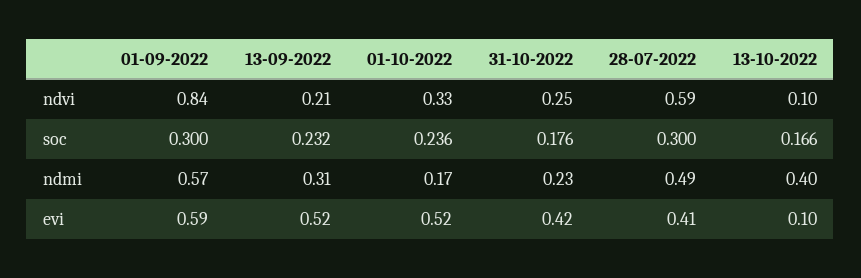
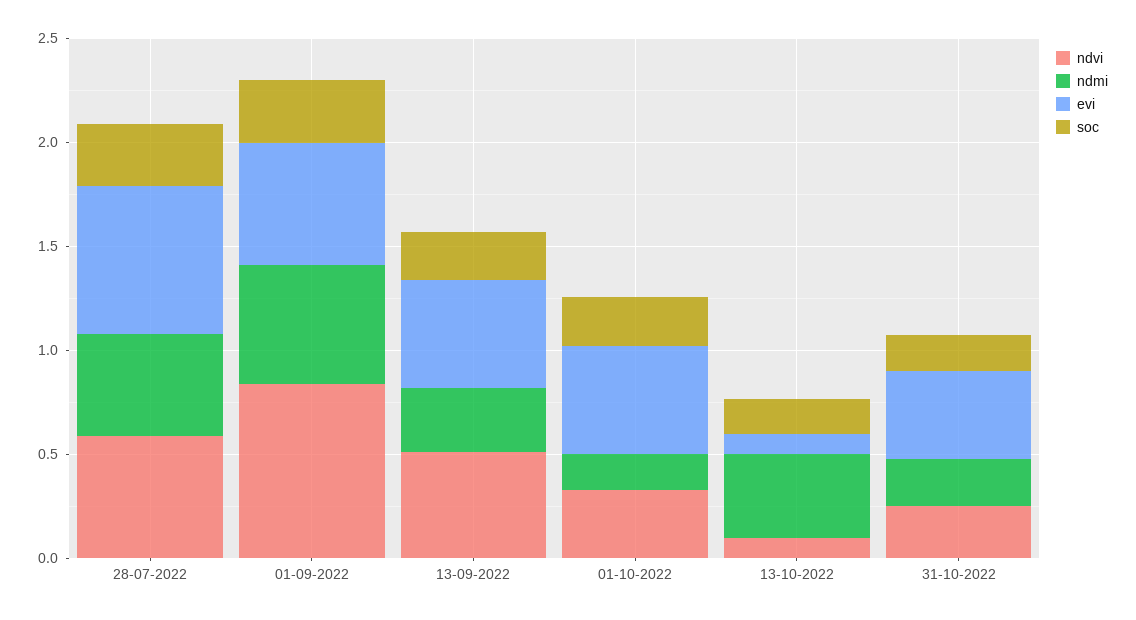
  {
    "ndvi": {
      "01-09-2022": 0.84,
-     "13-09-2022": 0.21,
+     "13-09-2022": 0.5,
      "01-10-2022": 0.33,
      "31-10-2022": 0.25,
      "28-07-2022": 0.59,
      "13-10-2022": 0.1
    },
    "soc": {
      "01-09-2022": 0.3,
      "13-09-2022": 0.232,
      "01-10-2022": 0.236,
      "31-10-2022": 0.176,
      "28-07-2022": 0.3,
      "13-10-2022": 0.166
    },
    "ndmi": {
      "01-09-2022": 0.57,
      "13-09-2022": 0.31,
      "01-10-2022": 0.17,
      "31-10-2022": 0.23,
      "28-07-2022": 0.49,
      "13-10-2022": 0.4
    },
    "evi": {
      "01-09-2022": 0.59,
      "13-09-2022": 0.52,
      "01-10-2022": 0.52,
      "31-10-2022": 0.42,
-     "28-07-2022": 0.41,
+     "28-07-2022": 0.7,
      "13-10-2022": 0.1
    }
  }

